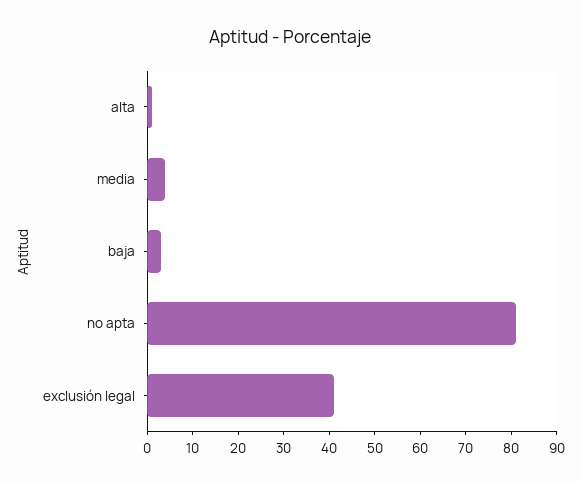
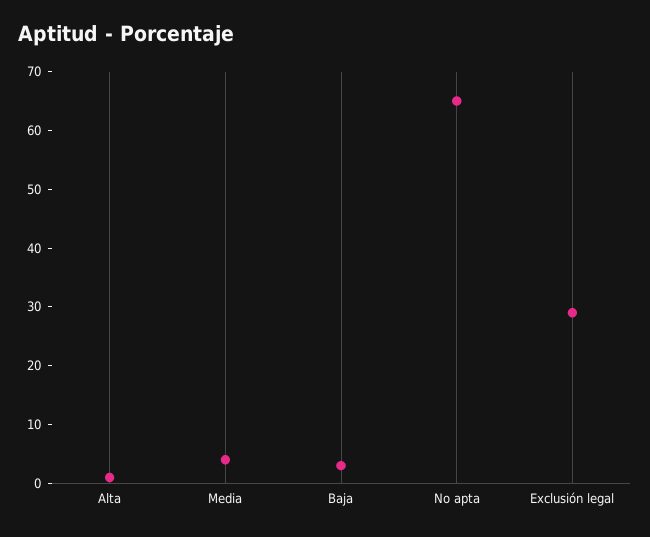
  {
    "alta": 0,
    "media": 5,
    "baja": 5,
-   "no apta": 80,
+   "no apta": 65,
-   "exclusión legal": 40
+   "exclusión legal": 30
  }

